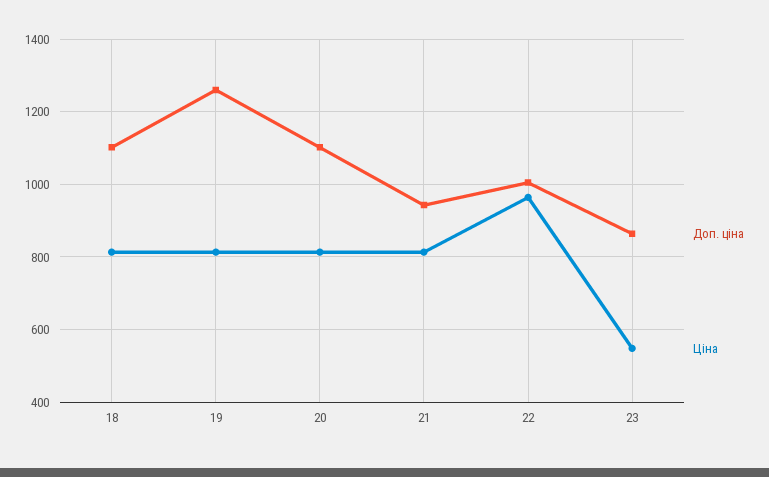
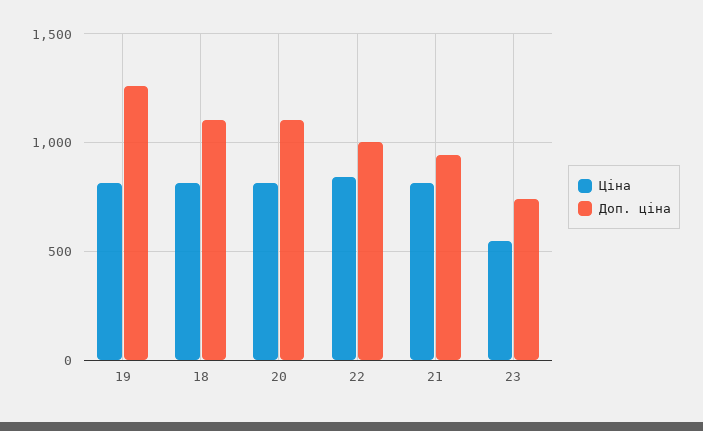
  {
    "Доп. ціна": {
      "18": 1100,
      "19": 1260,
      "20": 1100,
      "21": 940,
      "22": 1000,
-     "23": 860
+     "23": 750
    },
    "Ціна": {
      "18": 820,
      "19": 820,
      "20": 820,
      "21": 820,
-     "22": 960,
+     "22": 850,
      "23": 540
    }
  }

